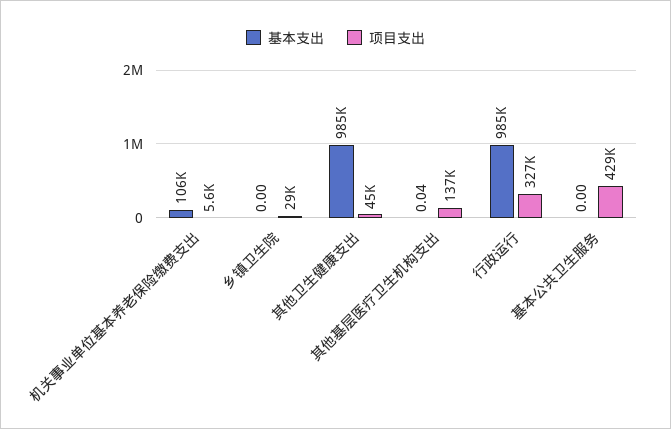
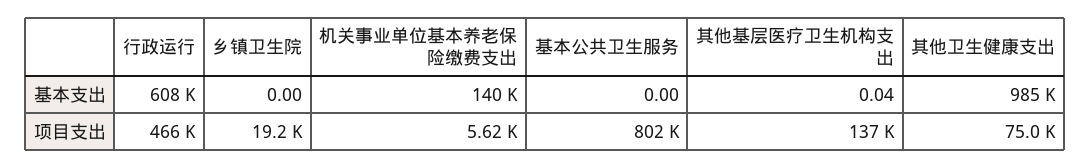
  {
    "基本支出": {
-     "机关事业单位基本养老保险缴费支出": 106000,
+     "机关事业单位基本养老保险缴费支出": 140000,
      "乡镇卫生院": 0,
      "其他卫生健康支出": 985000,
      "其他基层医疗卫生机构支出": 0.04,
-     "行政运行": 985000,
+     "行政运行": 608000,
      "基本公共卫生服务": 0
    },
    "项目支出": {
      "机关事业单位基本养老保险缴费支出": 5620,
-     "乡镇卫生院": 29000,
+     "乡镇卫生院": 19200,
-     "其他卫生健康支出": 45000,
+     "其他卫生健康支出": 75000,
      "其他基层医疗卫生机构支出": 137000,
-     "行政运行": 327000,
+     "行政运行": 466000,
-     "基本公共卫生服务": 429000
+     "基本公共卫生服务": 802000
    }
  }

